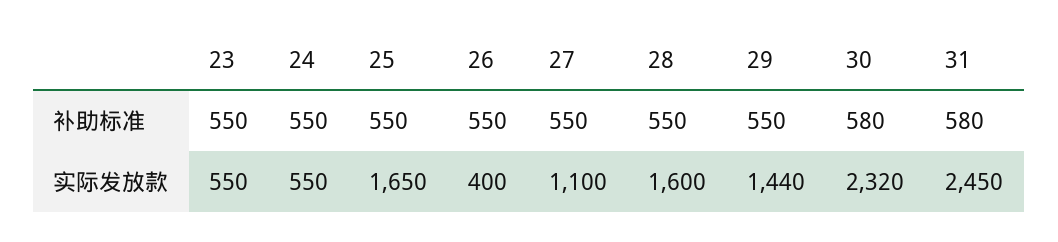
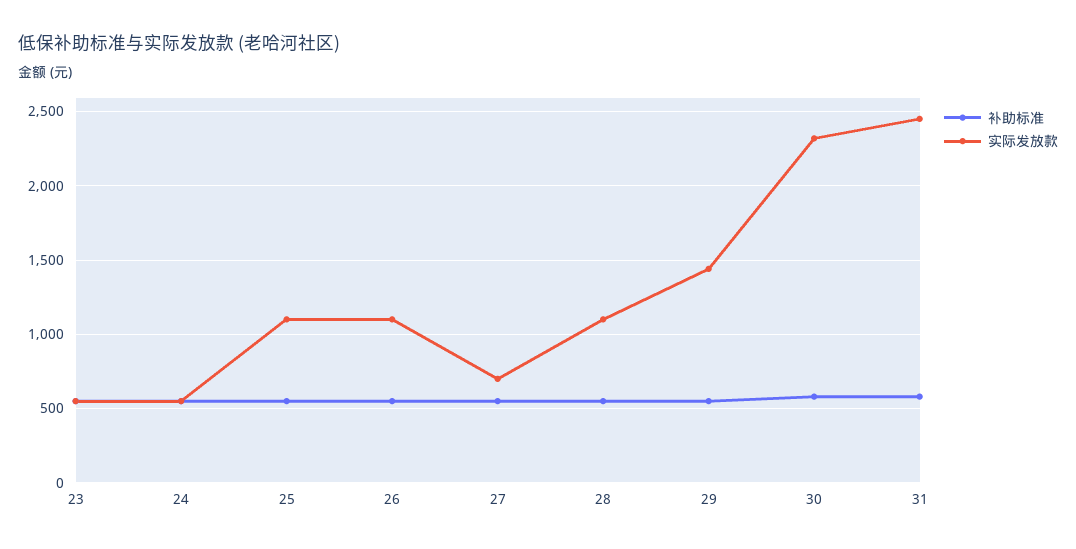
  {
    "补助标准": {
      "23": 550,
      "24": 550,
      "25": 550,
      "26": 550,
      "27": 550,
      "28": 550,
      "29": 550,
      "30": 580,
      "31": 580
    },
    "实际发放款": {
      "23": 550,
      "24": 550,
-     "25": 1650,
+     "25": 1100,
-     "26": 400,
+     "26": 1100,
-     "27": 1100,
+     "27": 700,
-     "28": 1600,
+     "28": 1100,
      "29": 1440,
      "30": 2320,
      "31": 2450
    }
  }

